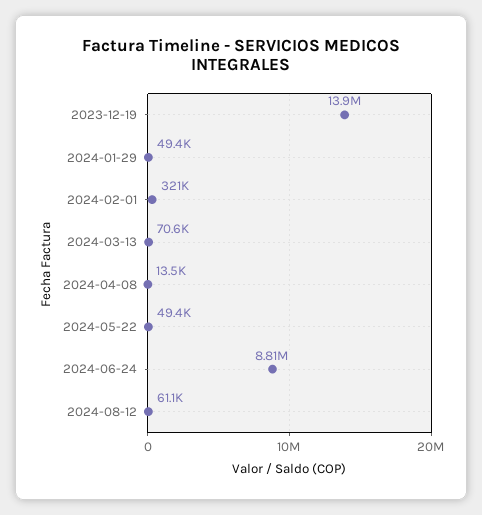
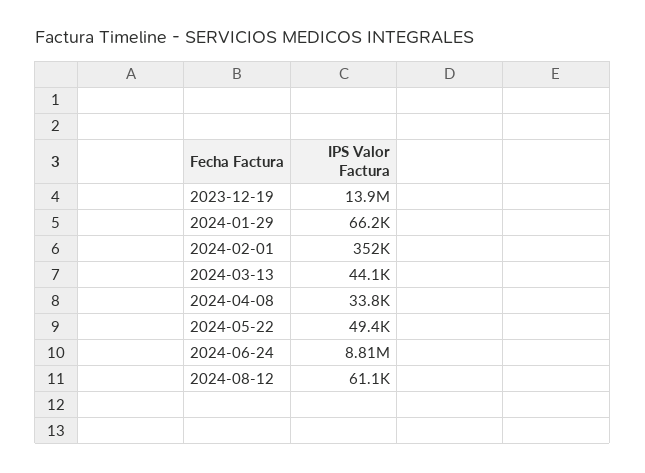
  {
    "2023-12-19": 13900000,
-   "2024-01-29": 49400,
+   "2024-01-29": 66200,
-   "2024-02-01": 321000,
+   "2024-02-01": 352000,
-   "2024-03-13": 70600,
+   "2024-03-13": 44100,
-   "2024-04-08": 13500,
+   "2024-04-08": 33800,
    "2024-05-22": 49400,
    "2024-06-24": 8810000,
    "2024-08-12": 61100
  }

